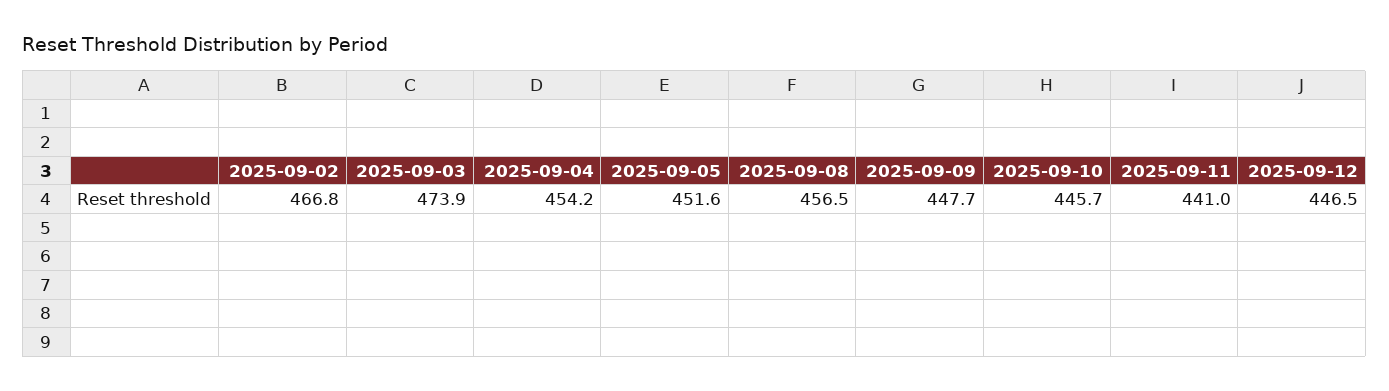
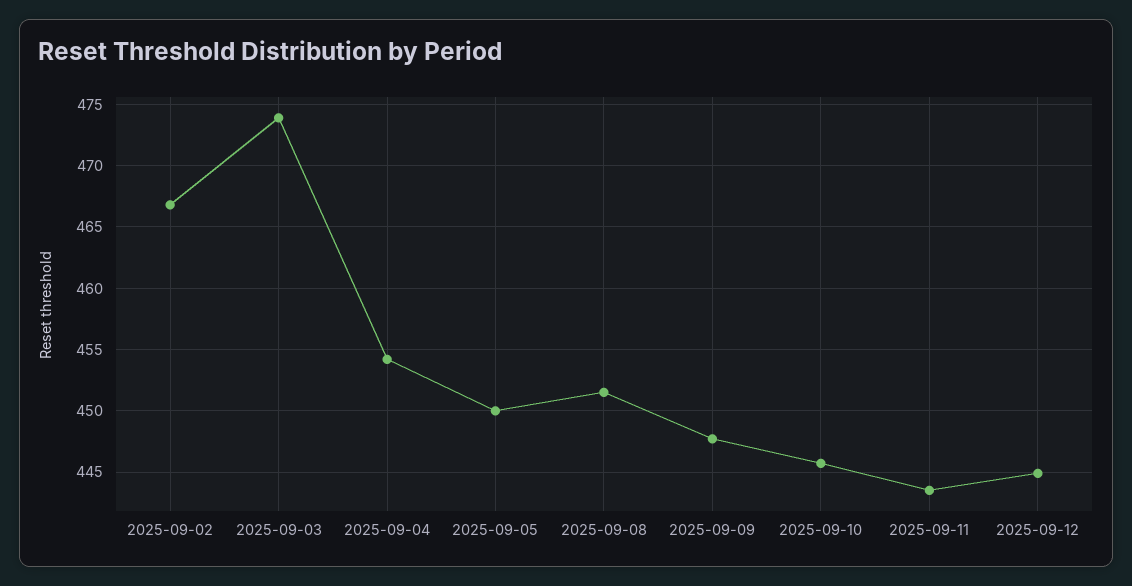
  {
    "2025-09-02": 466.8,
    "2025-09-03": 473.9,
    "2025-09-04": 454.2,
-   "2025-09-05": 451.6,
+   "2025-09-05": 450,
-   "2025-09-08": 456.5,
+   "2025-09-08": 451.5,
    "2025-09-09": 447.7,
    "2025-09-10": 445.7,
-   "2025-09-11": 441,
+   "2025-09-11": 443.5,
-   "2025-09-12": 446.5
+   "2025-09-12": 445
  }

